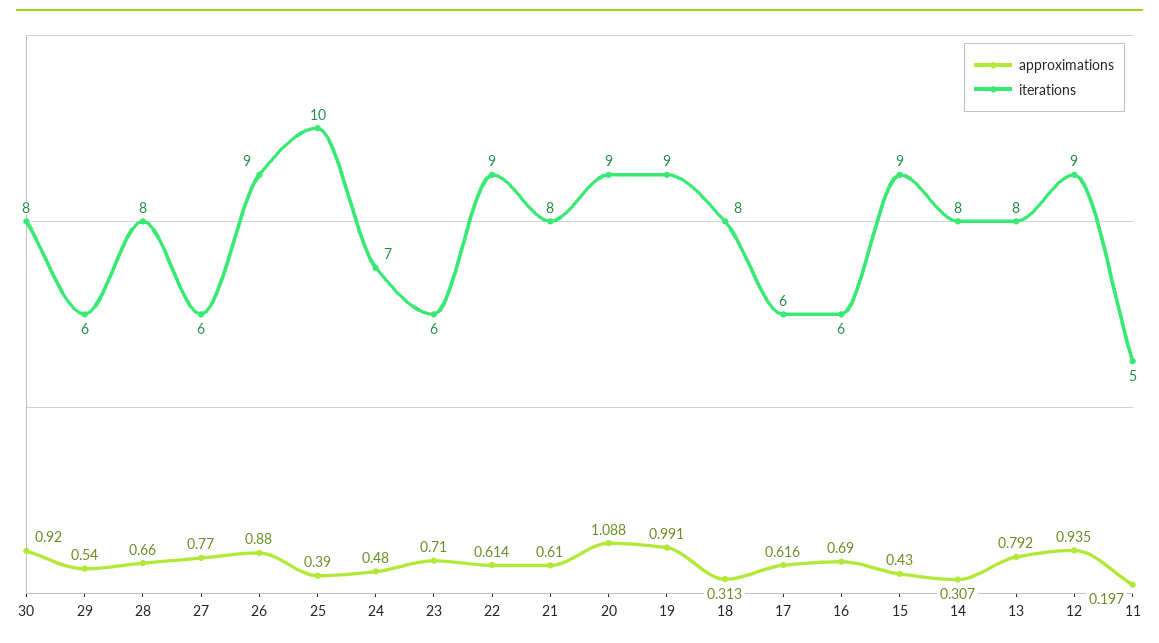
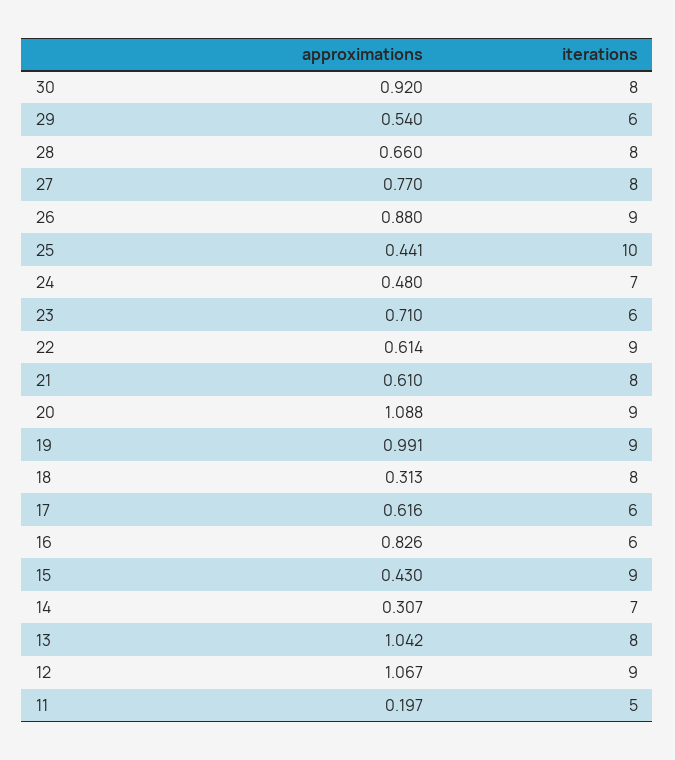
  {
    "approximations": {
      "30": 0.92,
      "29": 0.54,
      "28": 0.66,
      "27": 0.77,
      "26": 0.88,
-     "25": 0.39,
+     "25": 0.441,
      "24": 0.48,
      "23": 0.71,
      "22": 0.614,
      "21": 0.61,
      "20": 1.088,
      "19": 0.991,
      "18": 0.313,
      "17": 0.616,
-     "16": 0.69,
+     "16": 0.826,
      "15": 0.43,
      "14": 0.307,
-     "13": 0.792,
+     "13": 1.042,
-     "12": 0.935,
+     "12": 1.067,
      "11": 0.197
    },
    "iterations": {
      "30": 8,
      "29": 6,
      "28": 8,
-     "27": 6,
+     "27": 8,
      "26": 9,
      "25": 10,
      "24": 7,
      "23": 6,
      "22": 9,
      "21": 8,
      "20": 9,
      "19": 9,
      "18": 8,
      "17": 6,
      "16": 6,
      "15": 9,
-     "14": 8,
+     "14": 7,
      "13": 8,
      "12": 9,
      "11": 5
    }
  }

